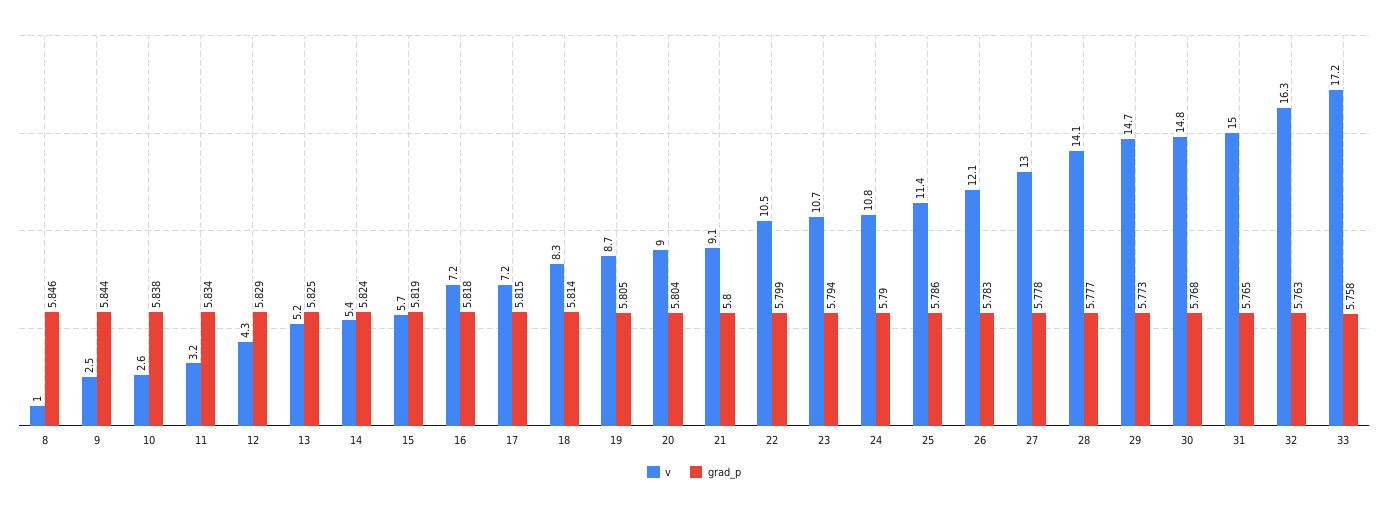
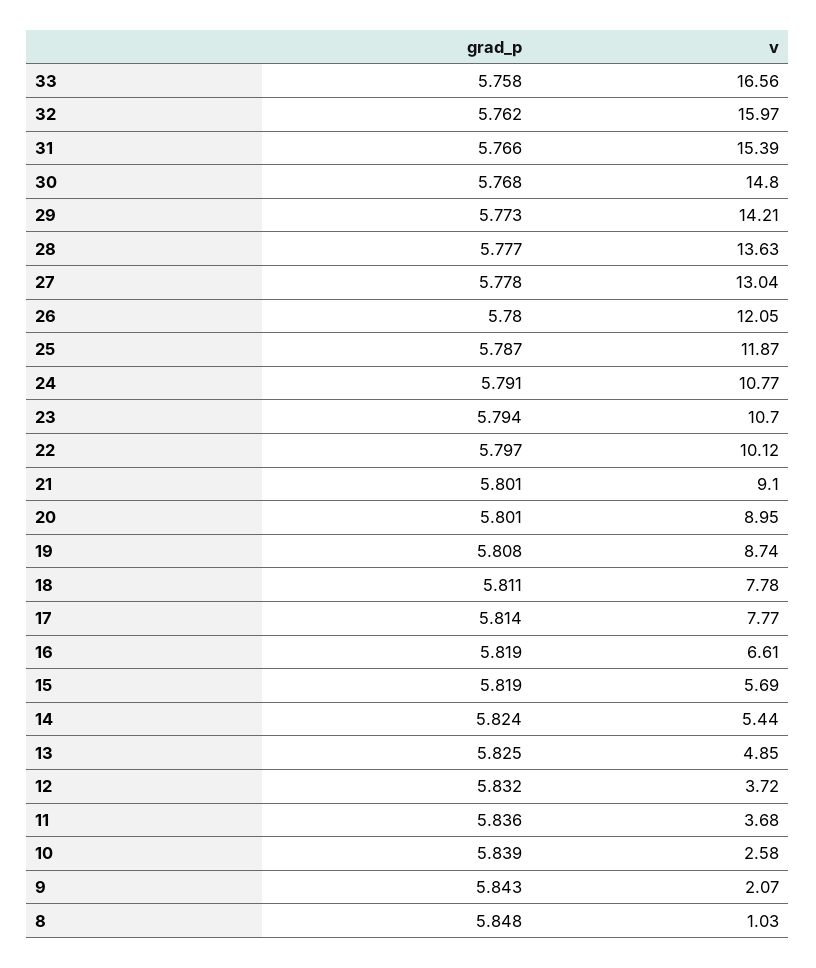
  {
    "v": {
      "8": 1.03,
-     "9": 2.5,
+     "9": 2.07,
      "10": 2.58,
-     "11": 3.2,
+     "11": 3.68,
-     "12": 4.3,
+     "12": 3.72,
-     "13": 5.2,
+     "13": 4.85,
      "14": 5.44,
      "15": 5.69,
-     "16": 7.2,
+     "16": 6.61,
-     "17": 7.2,
+     "17": 7.77,
-     "18": 8.3,
+     "18": 7.78,
      "19": 8.74,
      "20": 8.95,
      "21": 9.1,
-     "22": 10.5,
+     "22": 10.12,
      "23": 10.7,
      "24": 10.77,
-     "25": 11.4,
+     "25": 11.87,
      "26": 12.05,
      "27": 13.04,
-     "28": 14.1,
+     "28": 13.63,
-     "29": 14.7,
+     "29": 14.21,
      "30": 14.8,
-     "31": 15,
+     "31": 15.39,
-     "32": 16.3,
+     "32": 15.97,
-     "33": 17.2
+     "33": 16.56
    },
    "grad_p": {
-     "8": 5.846,
+     "8": 5.848,
-     "9": 5.844,
+     "9": 5.843,
-     "10": 5.838,
+     "10": 5.839,
-     "11": 5.834,
+     "11": 5.836,
-     "12": 5.829,
+     "12": 5.832,
      "13": 5.825,
      "14": 5.824,
      "15": 5.819,
-     "16": 5.818,
+     "16": 5.819,
-     "17": 5.815,
+     "17": 5.814,
-     "18": 5.814,
+     "18": 5.811,
-     "19": 5.805,
+     "19": 5.808,
-     "20": 5.804,
+     "20": 5.801,
-     "21": 5.8,
+     "21": 5.801,
-     "22": 5.799,
+     "22": 5.797,
      "23": 5.794,
-     "24": 5.79,
+     "24": 5.791,
-     "25": 5.786,
+     "25": 5.787,
-     "26": 5.783,
+     "26": 5.78,
      "27": 5.778,
      "28": 5.777,
      "29": 5.773,
      "30": 5.768,
-     "31": 5.765,
+     "31": 5.766,
-     "32": 5.763,
+     "32": 5.762,
      "33": 5.758
    }
  }

